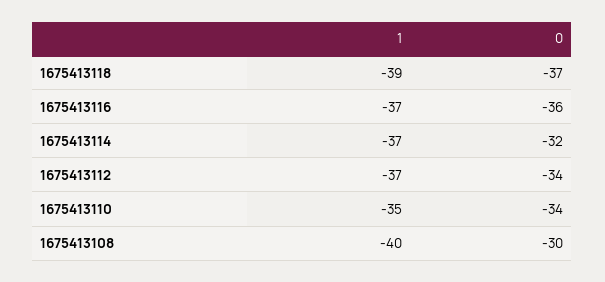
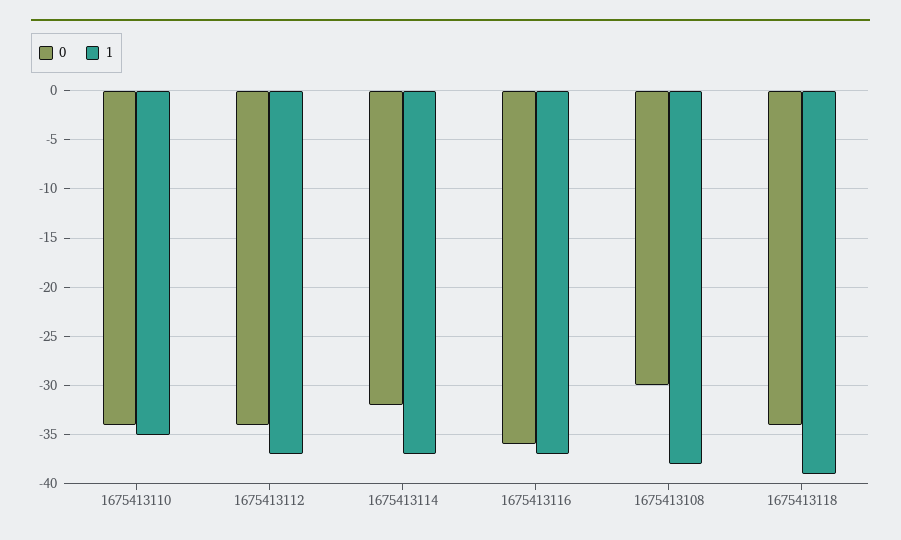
  {
    "1": {
      "1675413118": -39,
      "1675413116": -37,
      "1675413114": -37,
      "1675413112": -37,
      "1675413110": -35,
-     "1675413108": -40
+     "1675413108": -38
    },
    "0": {
-     "1675413118": -37,
+     "1675413118": -34,
      "1675413116": -36,
      "1675413114": -32,
      "1675413112": -34,
      "1675413110": -34,
      "1675413108": -30
    }
  }

